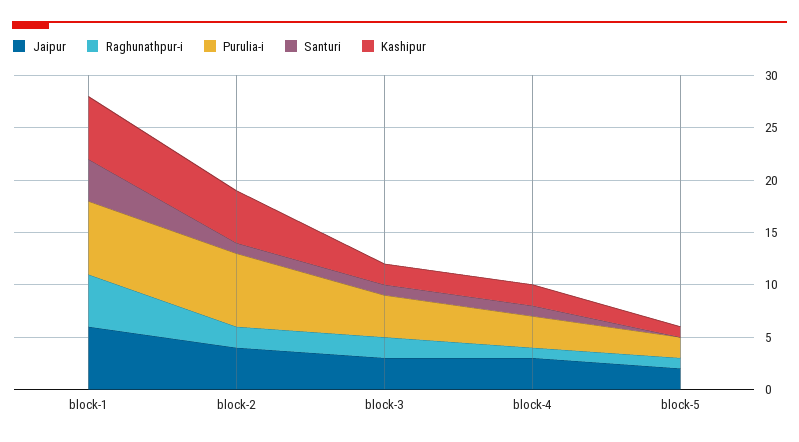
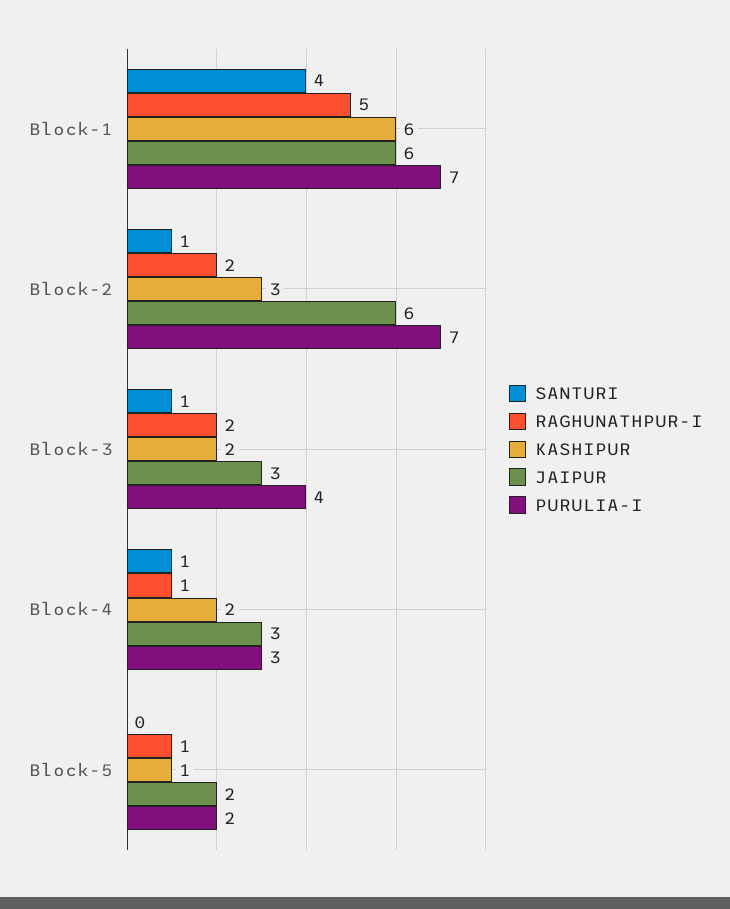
  {
    "Jaipur": {
      "block-1": 6,
-     "block-2": 4,
+     "block-2": 6,
      "block-3": 3,
      "block-4": 3,
      "block-5": 2
    },
    "Raghunathpur-i": {
      "block-1": 5,
      "block-2": 2,
      "block-3": 2,
      "block-4": 1,
      "block-5": 1
    },
    "Purulia-i": {
      "block-1": 7,
      "block-2": 7,
      "block-3": 4,
      "block-4": 3,
      "block-5": 2
    },
    "Santuri": {
      "block-1": 4,
      "block-2": 1,
      "block-3": 1,
      "block-4": 1,
      "block-5": 0
    },
    "Kashipur": {
      "block-1": 6,
-     "block-2": 5,
+     "block-2": 3,
      "block-3": 2,
      "block-4": 2,
      "block-5": 1
    }
  }

